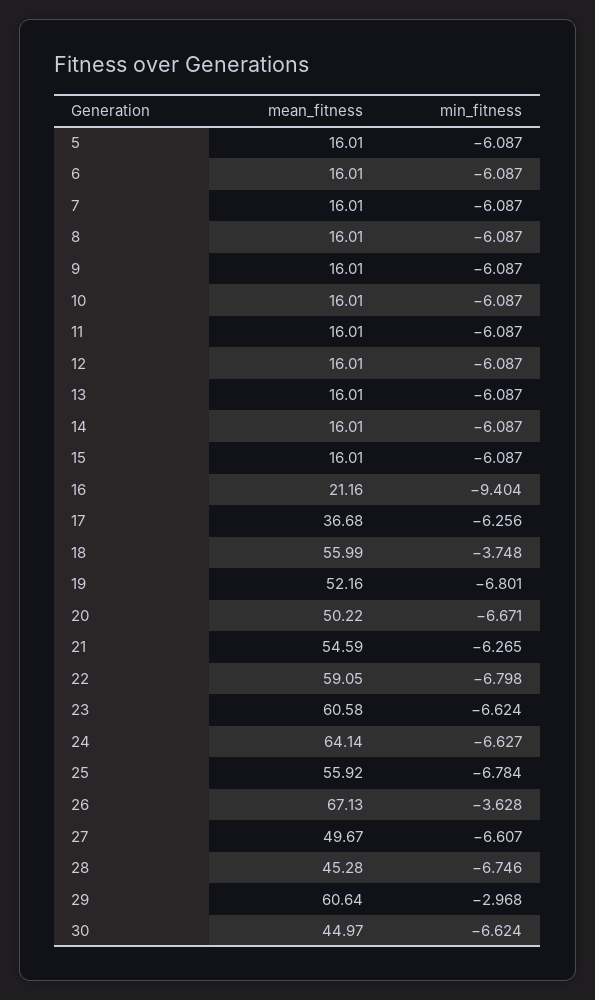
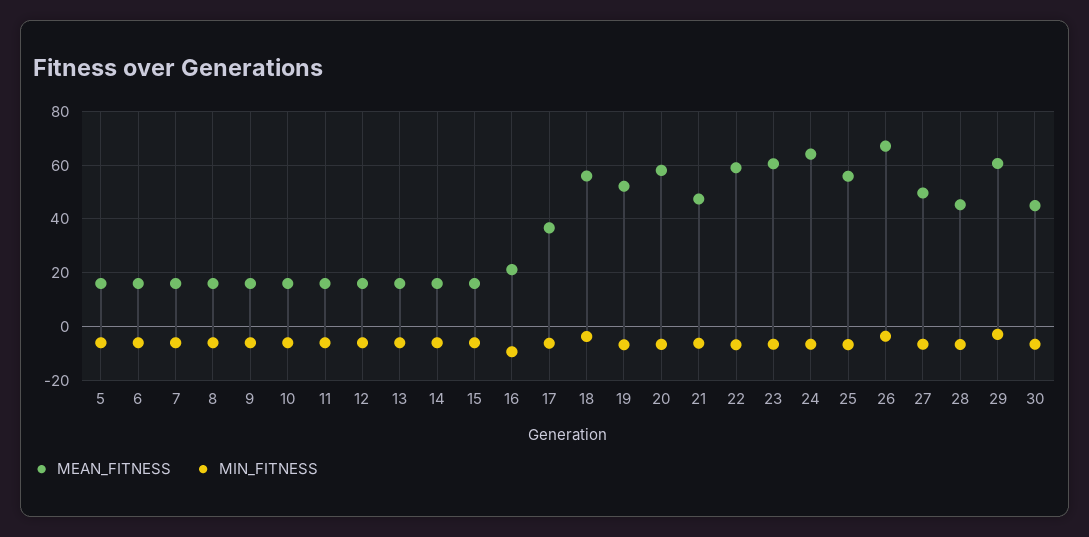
  {
    "mean_fitness": {
      "5": 16.01,
      "6": 16.01,
      "7": 16.01,
      "8": 16.01,
      "9": 16.01,
      "10": 16.01,
      "11": 16.01,
      "12": 16.01,
      "13": 16.01,
      "14": 16.01,
      "15": 16.01,
      "16": 21.16,
      "17": 36.68,
      "18": 55.99,
      "19": 52.16,
-     "20": 50.22,
+     "20": 57.5,
-     "21": 54.59,
+     "21": 47.5,
      "22": 59.05,
      "23": 60.58,
      "24": 64.14,
      "25": 55.92,
      "26": 67.13,
      "27": 49.67,
      "28": 45.28,
      "29": 60.64,
      "30": 44.97
    },
    "min_fitness": {
      "5": -6.087,
      "6": -6.087,
      "7": -6.087,
      "8": -6.087,
      "9": -6.087,
      "10": -6.087,
      "11": -6.087,
      "12": -6.087,
      "13": -6.087,
      "14": -6.087,
      "15": -6.087,
      "16": -9.404,
      "17": -6.256,
      "18": -3.748,
      "19": -6.801,
      "20": -6.671,
      "21": -6.265,
      "22": -6.798,
      "23": -6.624,
      "24": -6.627,
      "25": -6.784,
      "26": -3.628,
      "27": -6.607,
      "28": -6.746,
      "29": -2.968,
      "30": -6.624
    }
  }

